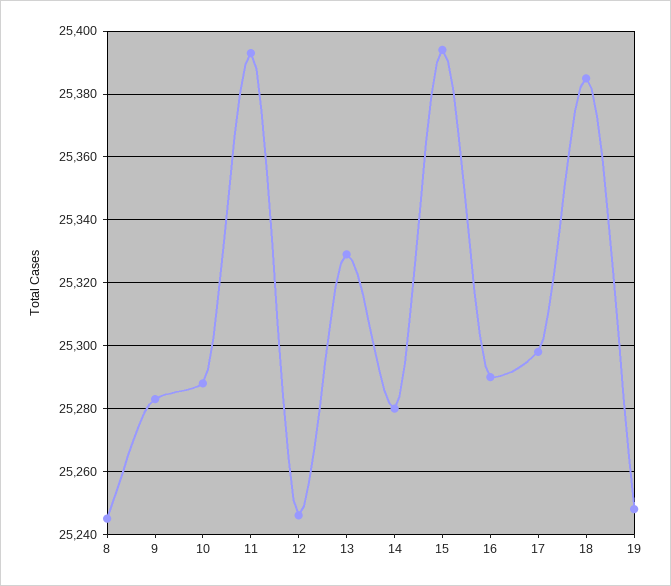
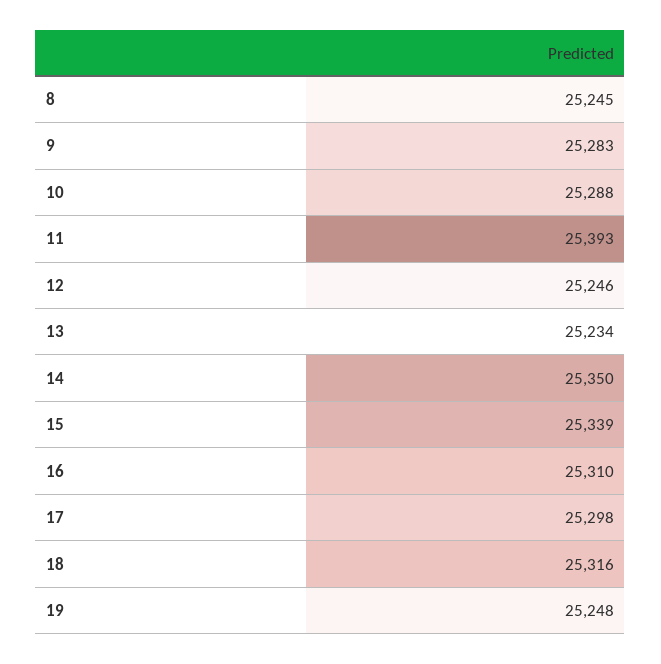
  {
    "8": 25245,
    "9": 25283,
    "10": 25288,
    "11": 25393,
    "12": 25246,
-   "13": 25330,
+   "13": 25234,
-   "14": 25280,
+   "14": 25350,
-   "15": 25395,
+   "15": 25339,
-   "16": 25290,
+   "16": 25310,
    "17": 25298,
-   "18": 25385,
+   "18": 25316,
    "19": 25248
  }

